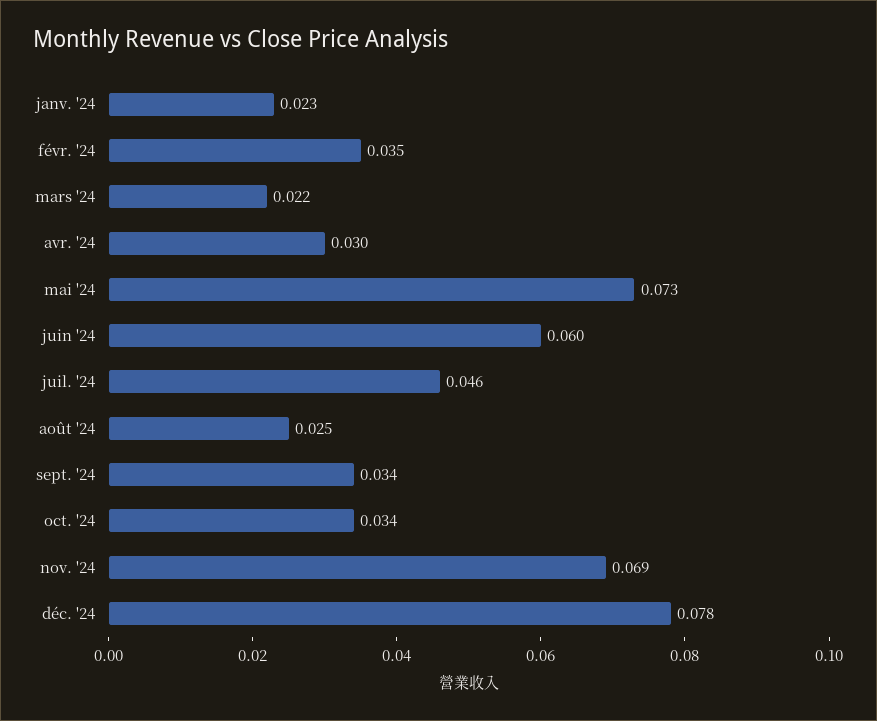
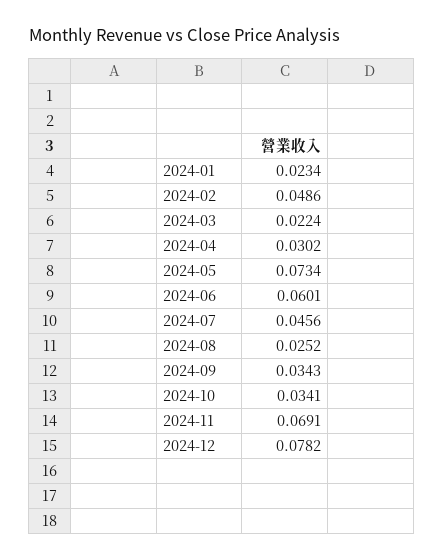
  {
    "janv. '24": 0.0234,
-   "févr. '24": 0.035,
+   "févr. '24": 0.0486,
    "mars '24": 0.0224,
    "avr. '24": 0.0302,
    "mai '24": 0.0734,
    "juin '24": 0.0601,
    "juil. '24": 0.0456,
    "août '24": 0.0252,
    "sept. '24": 0.0343,
    "oct. '24": 0.0341,
    "nov. '24": 0.0691,
    "déc. '24": 0.0782
  }

